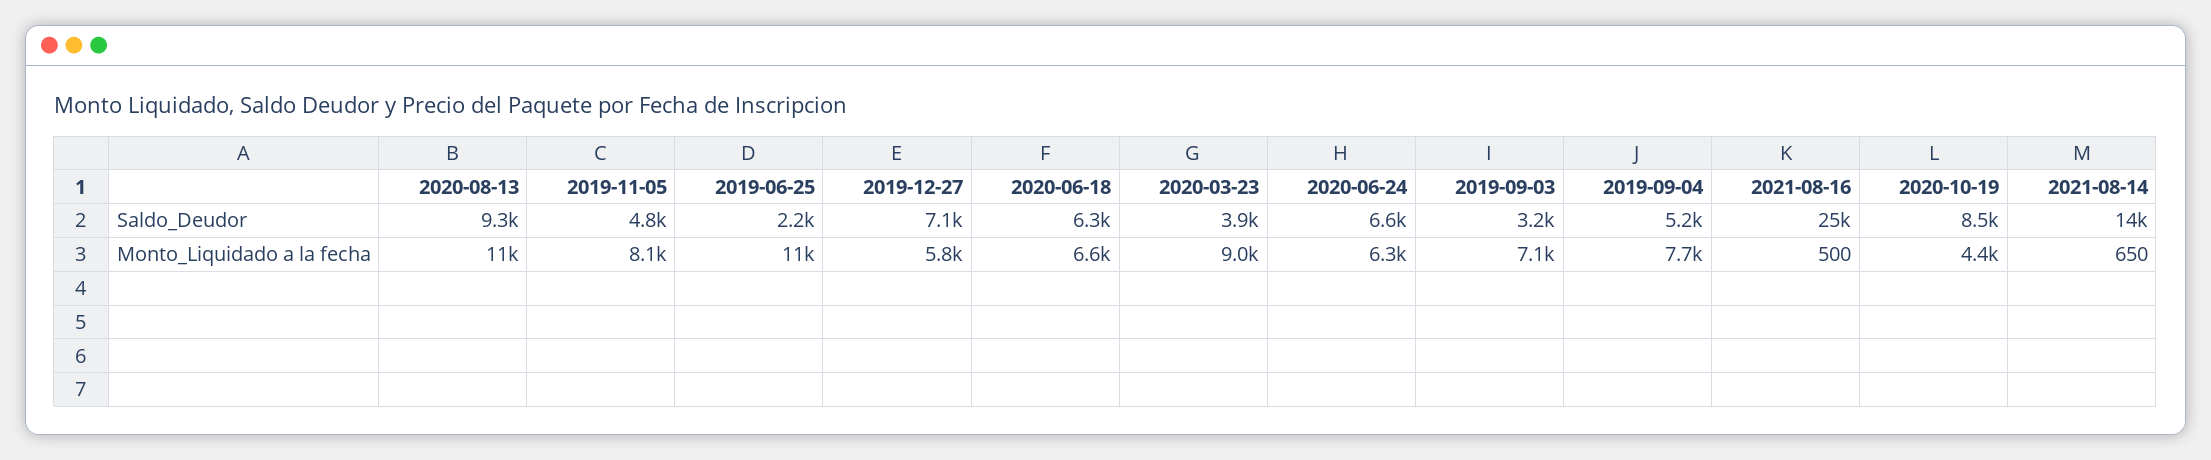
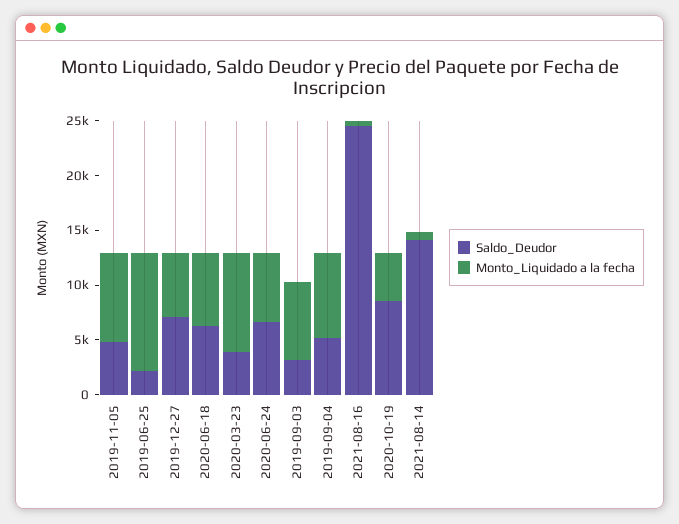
  {
    "Saldo_Deudor": {
-     "2020-08-13": 9300,
      "2019-11-05": 4800,
      "2019-06-25": 2200,
      "2019-12-27": 7100,
      "2020-06-18": 6300,
      "2020-03-23": 3900,
      "2020-06-24": 6600,
      "2019-09-03": 3200,
      "2019-09-04": 5200,
      "2021-08-16": 25000,
      "2020-10-19": 8500,
      "2021-08-14": 14000
    },
    "Monto_Liquidado a la fecha": {
-     "2020-08-13": 11000,
      "2019-11-05": 8100,
      "2019-06-25": 11000,
      "2019-12-27": 5800,
      "2020-06-18": 6600,
      "2020-03-23": 9000,
      "2020-06-24": 6300,
      "2019-09-03": 7100,
      "2019-09-04": 7700,
      "2021-08-16": 500,
      "2020-10-19": 4400,
      "2021-08-14": 650
    }
  }

